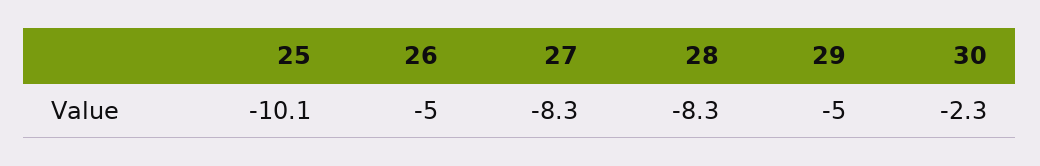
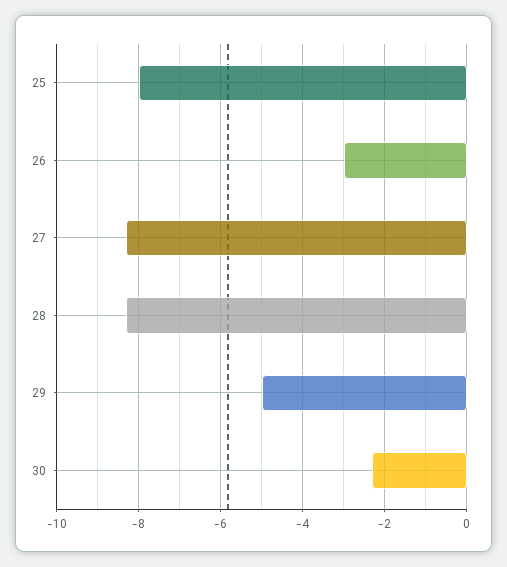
  {
-   "25": -10.1,
+   "25": -8,
-   "26": -5,
+   "26": -3,
    "27": -8.3,
    "28": -8.3,
    "29": -5,
    "30": -2.3
  }

